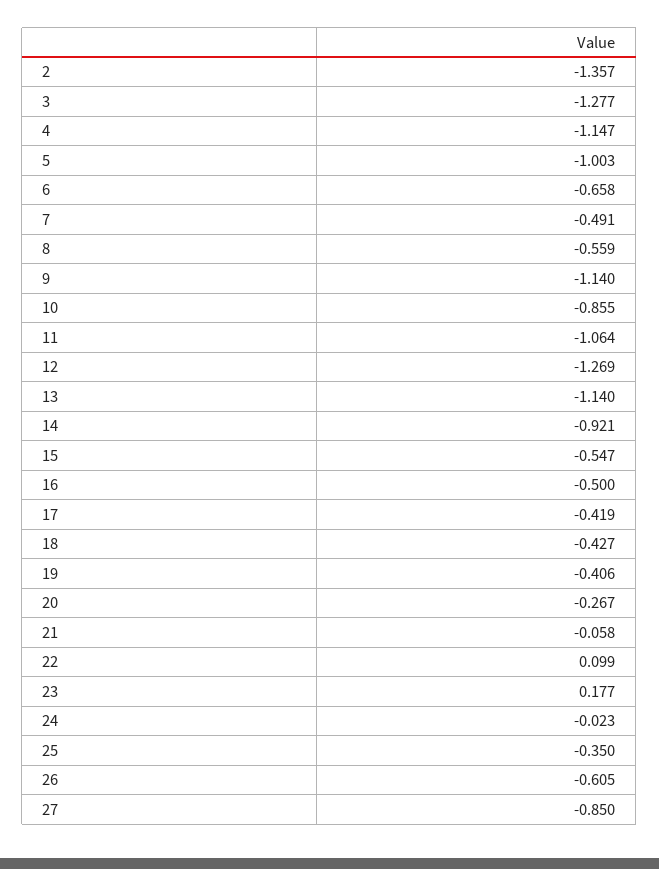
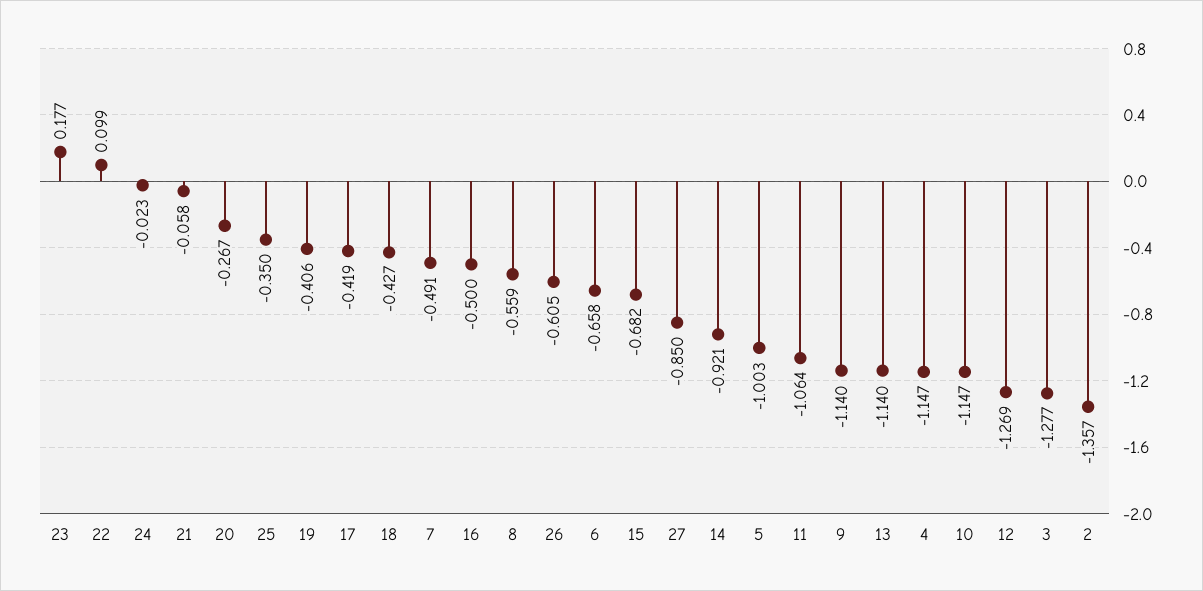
  {
    "2": -1.357,
    "3": -1.277,
    "4": -1.147,
    "5": -1.003,
    "6": -0.658,
    "7": -0.491,
    "8": -0.559,
    "9": -1.14,
-   "10": -0.855,
+   "10": -1.147,
    "11": -1.064,
    "12": -1.269,
    "13": -1.14,
    "14": -0.921,
-   "15": -0.547,
+   "15": -0.682,
    "16": -0.5,
    "17": -0.419,
    "18": -0.427,
    "19": -0.406,
    "20": -0.267,
    "21": -0.058,
    "22": 0.099,
    "23": 0.177,
    "24": -0.023,
    "25": -0.35,
    "26": -0.605,
    "27": -0.85
  }

